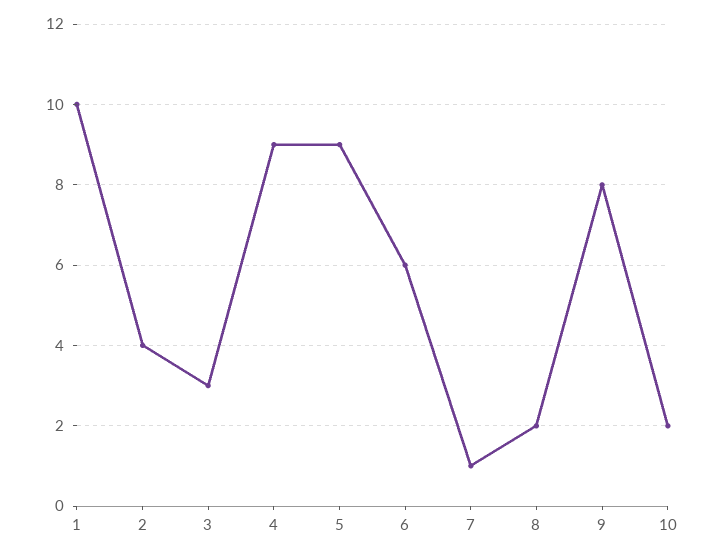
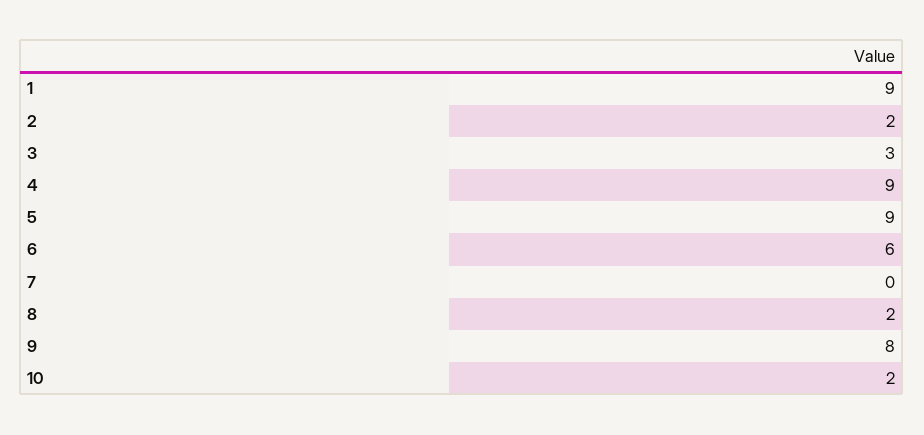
  {
-   "1": 10,
+   "1": 9,
-   "2": 4,
+   "2": 2,
    "3": 3,
    "4": 9,
    "5": 9,
    "6": 6,
-   "7": 1,
+   "7": 0,
    "8": 2,
    "9": 8,
    "10": 2
  }

